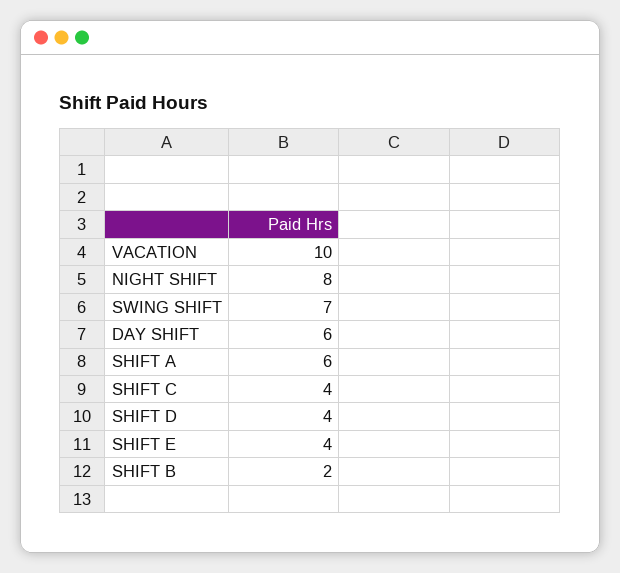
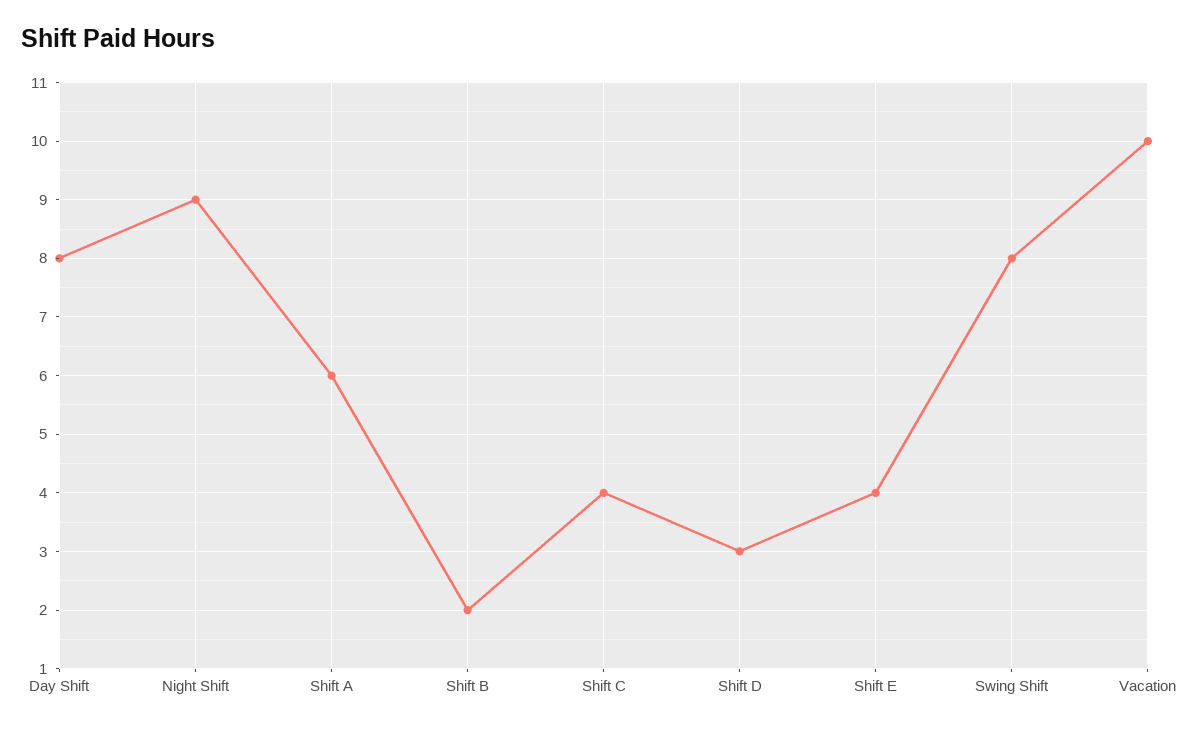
  {
    "VACATION": 10,
-   "NIGHT SHIFT": 8,
+   "NIGHT SHIFT": 9,
-   "SWING SHIFT": 7,
+   "SWING SHIFT": 8,
-   "DAY SHIFT": 6,
+   "DAY SHIFT": 8,
    "SHIFT A": 6,
    "SHIFT C": 4,
-   "SHIFT D": 4,
+   "SHIFT D": 3,
    "SHIFT E": 4,
    "SHIFT B": 2
  }

